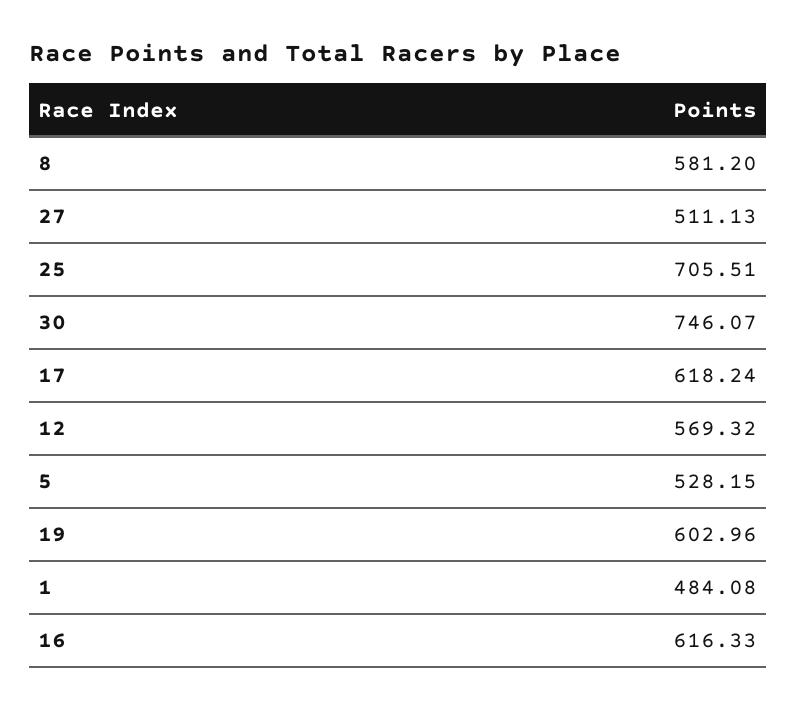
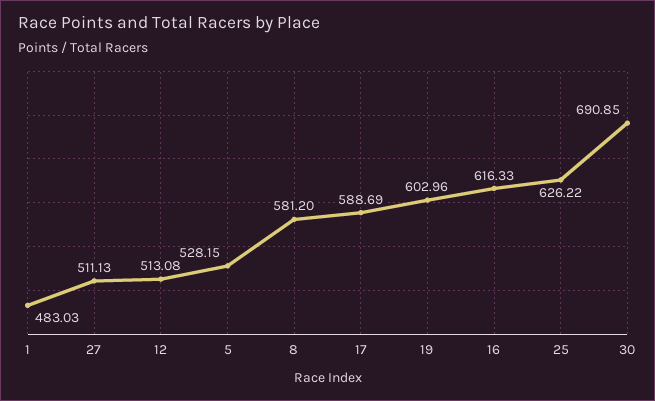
  {
    "8": 581.2,
    "27": 511.13,
-   "25": 705.51,
+   "25": 626.22,
-   "30": 746.07,
+   "30": 690.85,
-   "17": 618.24,
+   "17": 588.69,
-   "12": 569.32,
+   "12": 513.08,
    "5": 528.15,
    "19": 602.96,
-   "1": 484.08,
+   "1": 483.03,
    "16": 616.33
  }

